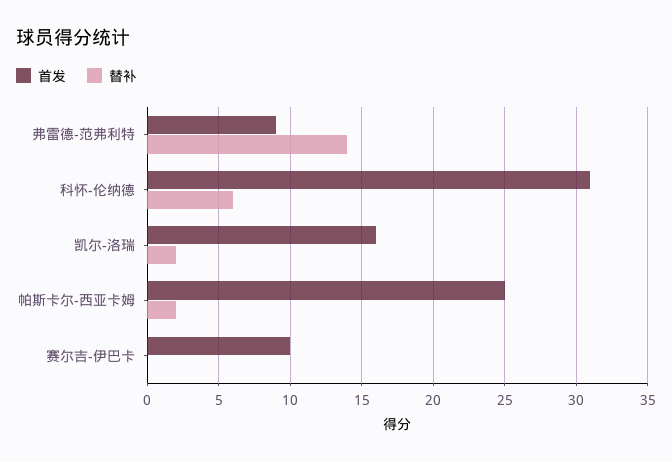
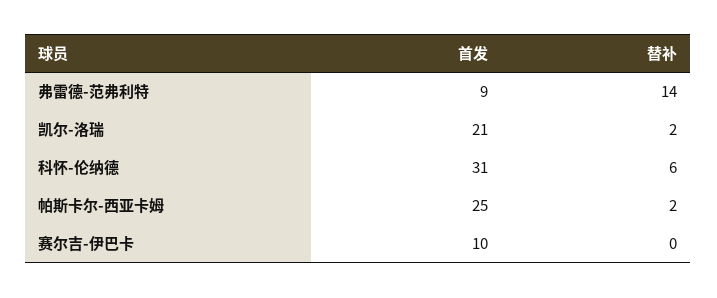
  {
    "首发": {
      "弗雷德-范弗利特": 9,
      "科怀-伦纳德": 31,
-     "凯尔-洛瑞": 16,
+     "凯尔-洛瑞": 21,
      "帕斯卡尔-西亚卡姆": 25,
      "赛尔吉-伊巴卡": 10
    },
    "替补": {
      "弗雷德-范弗利特": 14,
      "科怀-伦纳德": 6,
      "凯尔-洛瑞": 2,
      "帕斯卡尔-西亚卡姆": 2,
      "赛尔吉-伊巴卡": 0
    }
  }

